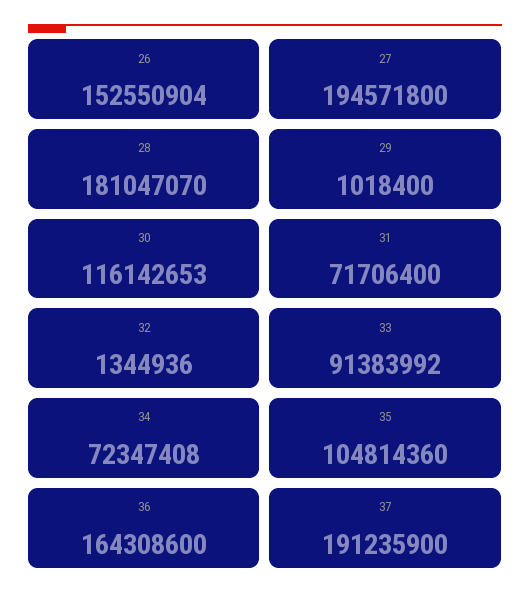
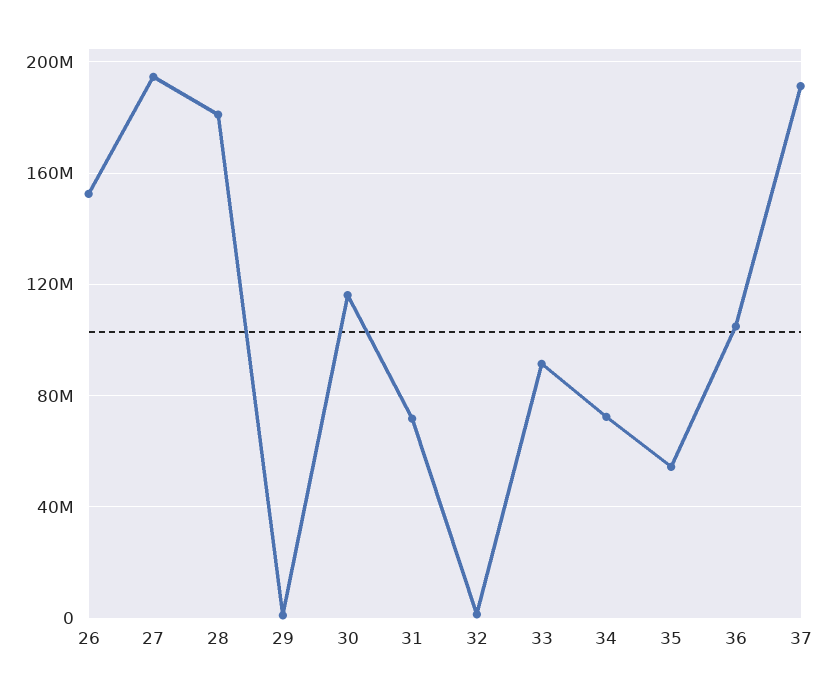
  {
    "26": 152550904,
    "27": 194571800,
    "28": 181047070,
    "29": 1018400,
    "30": 116142653,
    "31": 71706400,
    "32": 1344936,
    "33": 91383992,
    "34": 72347408,
-   "35": 104814360,
+   "35": 55000000,
-   "36": 164308600,
+   "36": 105000000,
    "37": 191235900
  }

